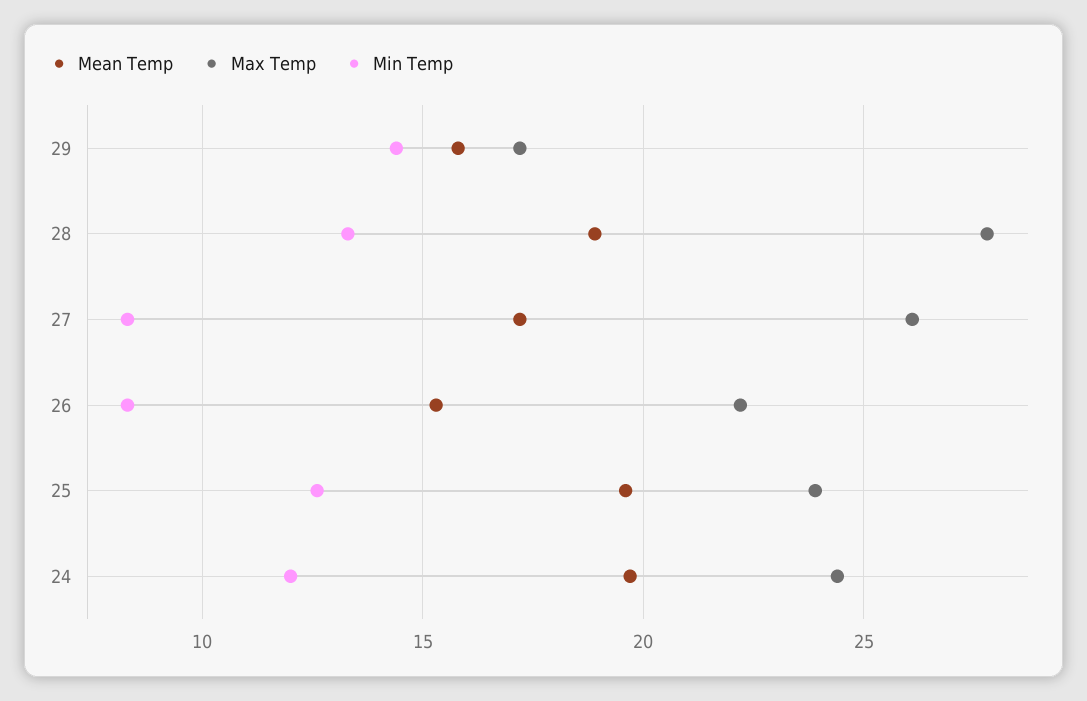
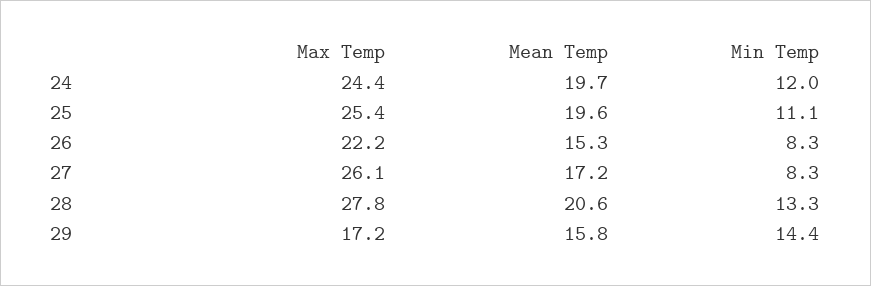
  {
    "Mean Temp": {
      "29": 15.8,
-     "28": 19,
+     "28": 20.6,
      "27": 17.2,
      "26": 15.3,
      "25": 19.6,
      "24": 19.7
    },
    "Max Temp": {
      "29": 17.2,
      "28": 27.8,
      "27": 26.1,
      "26": 22.2,
-     "25": 24,
+     "25": 25.4,
      "24": 24.4
    },
    "Min Temp": {
      "29": 14.4,
      "28": 13.3,
      "27": 8.3,
      "26": 8.3,
-     "25": 12.5,
+     "25": 11.1,
      "24": 12
    }
  }

